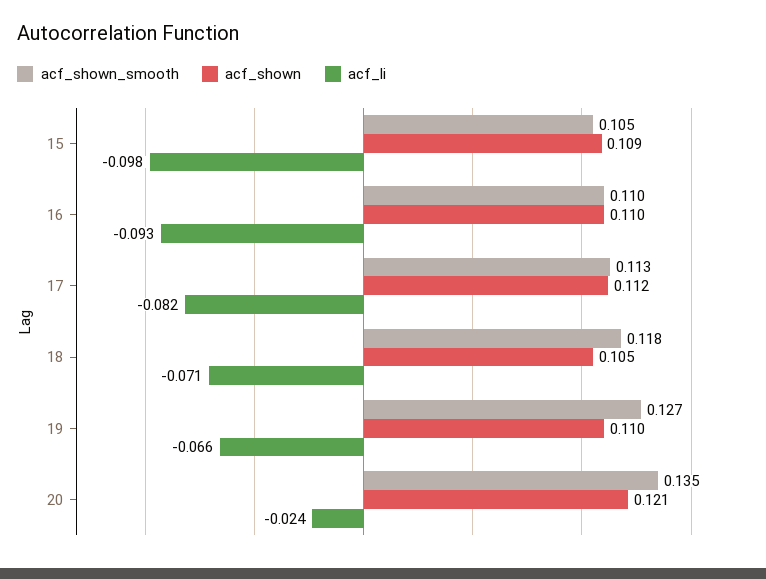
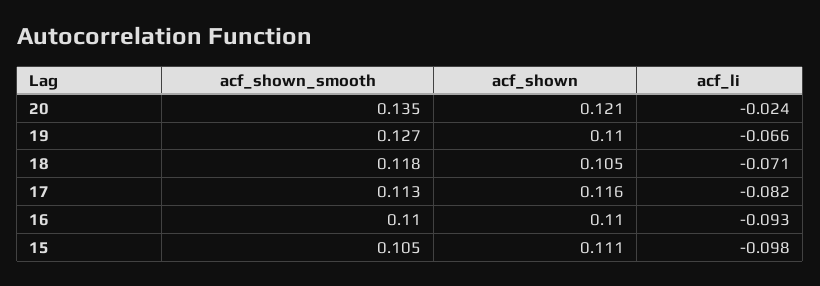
  {
    "acf_shown_smooth": {
      "15": 0.105,
      "16": 0.11,
      "17": 0.113,
      "18": 0.118,
      "19": 0.127,
      "20": 0.135
    },
    "acf_shown": {
-     "15": 0.109,
+     "15": 0.111,
      "16": 0.11,
-     "17": 0.112,
+     "17": 0.116,
      "18": 0.105,
      "19": 0.11,
      "20": 0.121
    },
    "acf_li": {
      "15": -0.098,
      "16": -0.093,
      "17": -0.082,
      "18": -0.071,
      "19": -0.066,
      "20": -0.024
    }
  }

